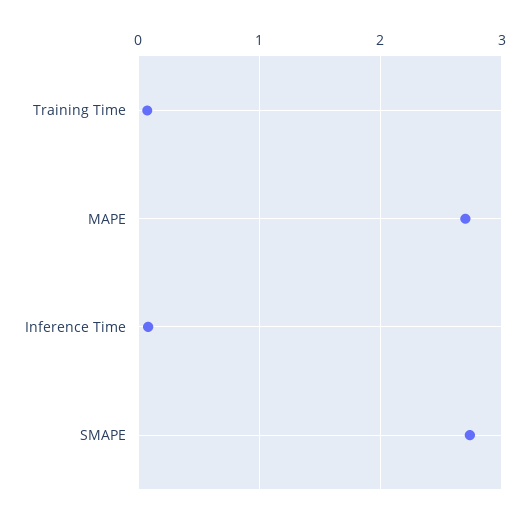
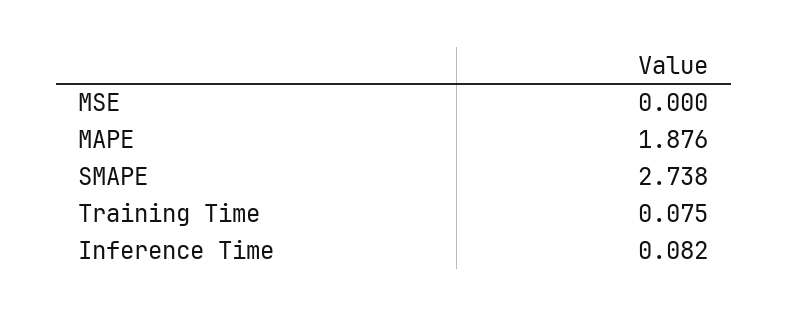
  {
    "Training Time": 0.075,
-   "MAPE": 2.7,
+   "MAPE": 1.876,
    "Inference Time": 0.082,
-   "SMAPE": 2.738
+   "SMAPE": 2.738,
+   "MSE": 0
  }

